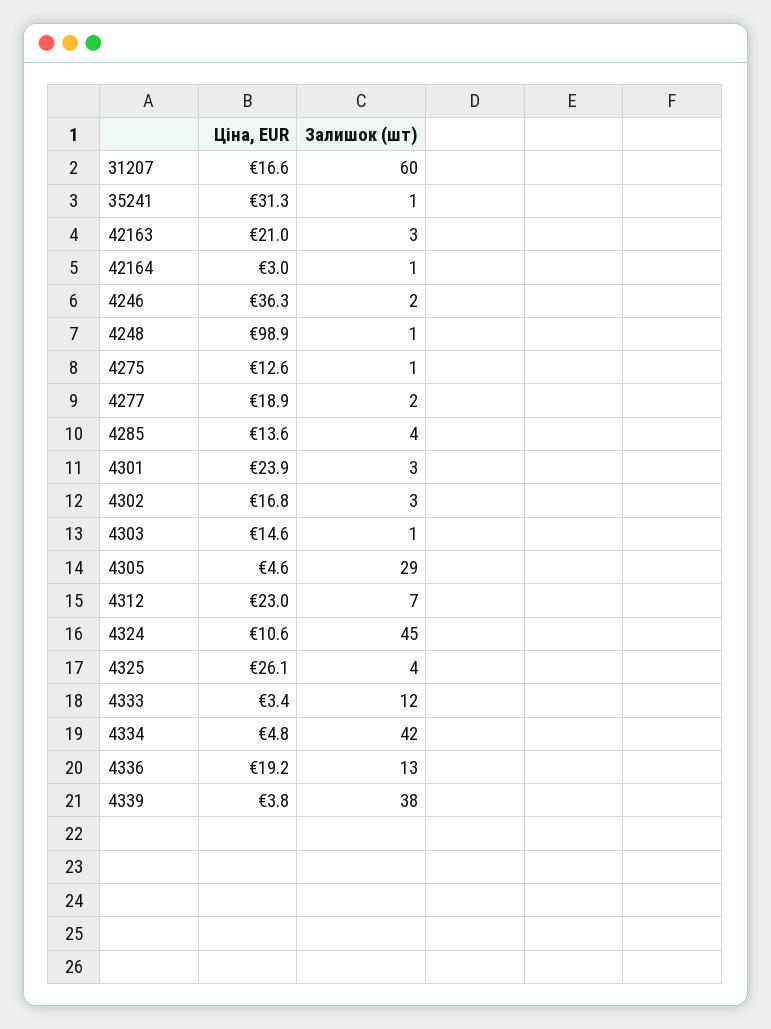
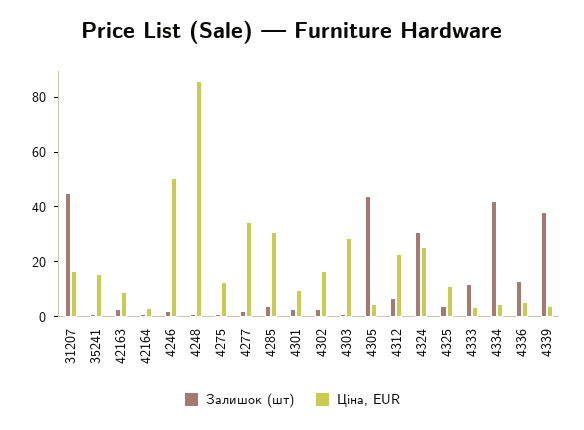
  {
    "Ціна, EUR": {
      "31207": 16.6,
-     "35241": 31.3,
+     "35241": 15,
-     "42163": 21,
+     "42163": 10,
      "42164": 3,
-     "4246": 36.3,
+     "4246": 50,
-     "4248": 98.9,
+     "4248": 85,
      "4275": 12.6,
-     "4277": 18.9,
+     "4277": 35,
-     "4285": 13.6,
+     "4285": 30,
-     "4301": 23.9,
+     "4301": 10,
      "4302": 16.8,
-     "4303": 14.6,
+     "4303": 30,
      "4305": 4.6,
      "4312": 23,
-     "4324": 10.6,
+     "4324": 25,
-     "4325": 26.1,
+     "4325": 10,
      "4333": 3.4,
      "4334": 4.8,
-     "4336": 19.2,
+     "4336": 5,
      "4339": 3.8
    },
    "Залишок (шт)": {
-     "31207": 60,
+     "31207": 45,
      "35241": 1,
      "42163": 3,
      "42164": 1,
      "4246": 2,
      "4248": 1,
      "4275": 1,
      "4277": 2,
      "4285": 4,
      "4301": 3,
      "4302": 3,
      "4303": 1,
-     "4305": 29,
+     "4305": 45,
      "4312": 7,
-     "4324": 45,
+     "4324": 30,
      "4325": 4,
      "4333": 12,
      "4334": 42,
      "4336": 13,
      "4339": 38
    }
  }

